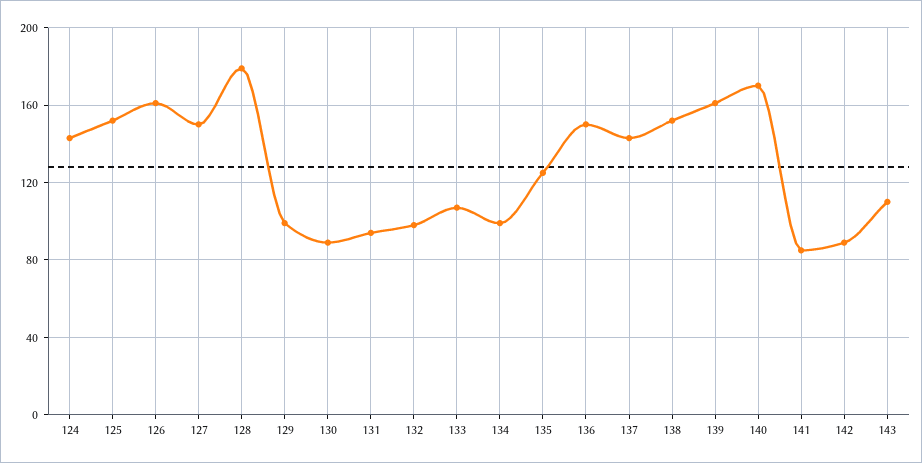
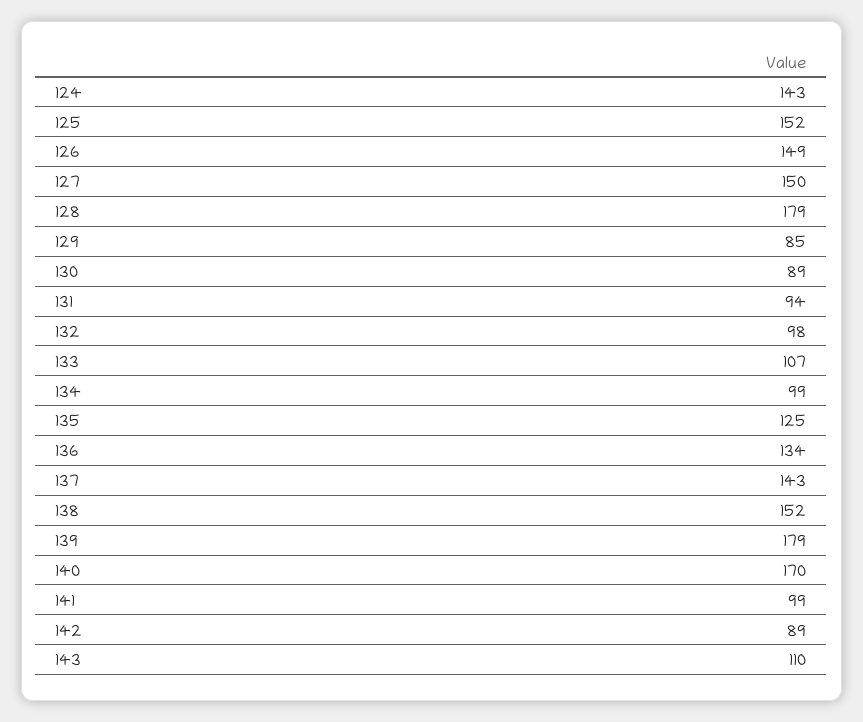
  {
    "124": 143,
    "125": 152,
-   "126": 160,
+   "126": 149,
    "127": 150,
    "128": 179,
-   "129": 100,
+   "129": 85,
    "130": 89,
    "131": 94,
    "132": 98,
    "133": 107,
    "134": 99,
    "135": 125,
-   "136": 150,
+   "136": 134,
    "137": 143,
    "138": 152,
-   "139": 160,
+   "139": 179,
    "140": 170,
-   "141": 85,
+   "141": 99,
    "142": 89,
    "143": 110
  }

